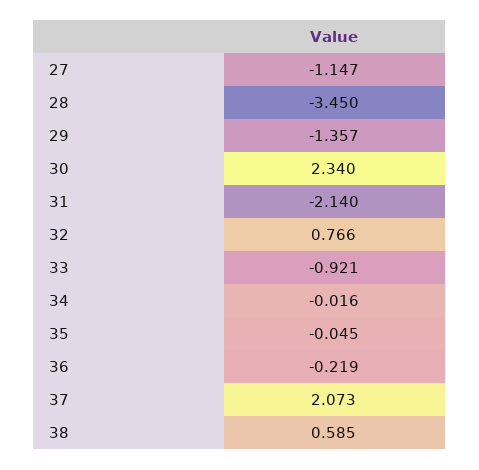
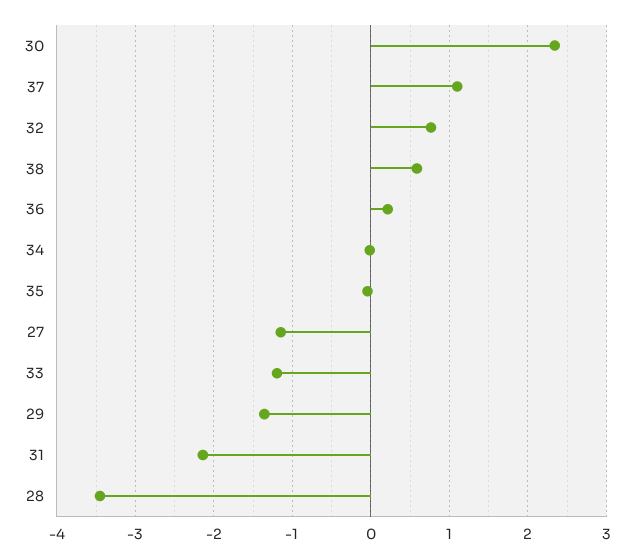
  {
    "27": -1.147,
    "28": -3.45,
    "29": -1.357,
    "30": 2.34,
    "31": -2.14,
    "32": 0.766,
-   "33": -0.921,
+   "33": -1.2,
    "34": -0.016,
    "35": -0.045,
-   "36": -0.219,
+   "36": 0.2,
-   "37": 2.073,
+   "37": 1.1,
    "38": 0.585
  }

